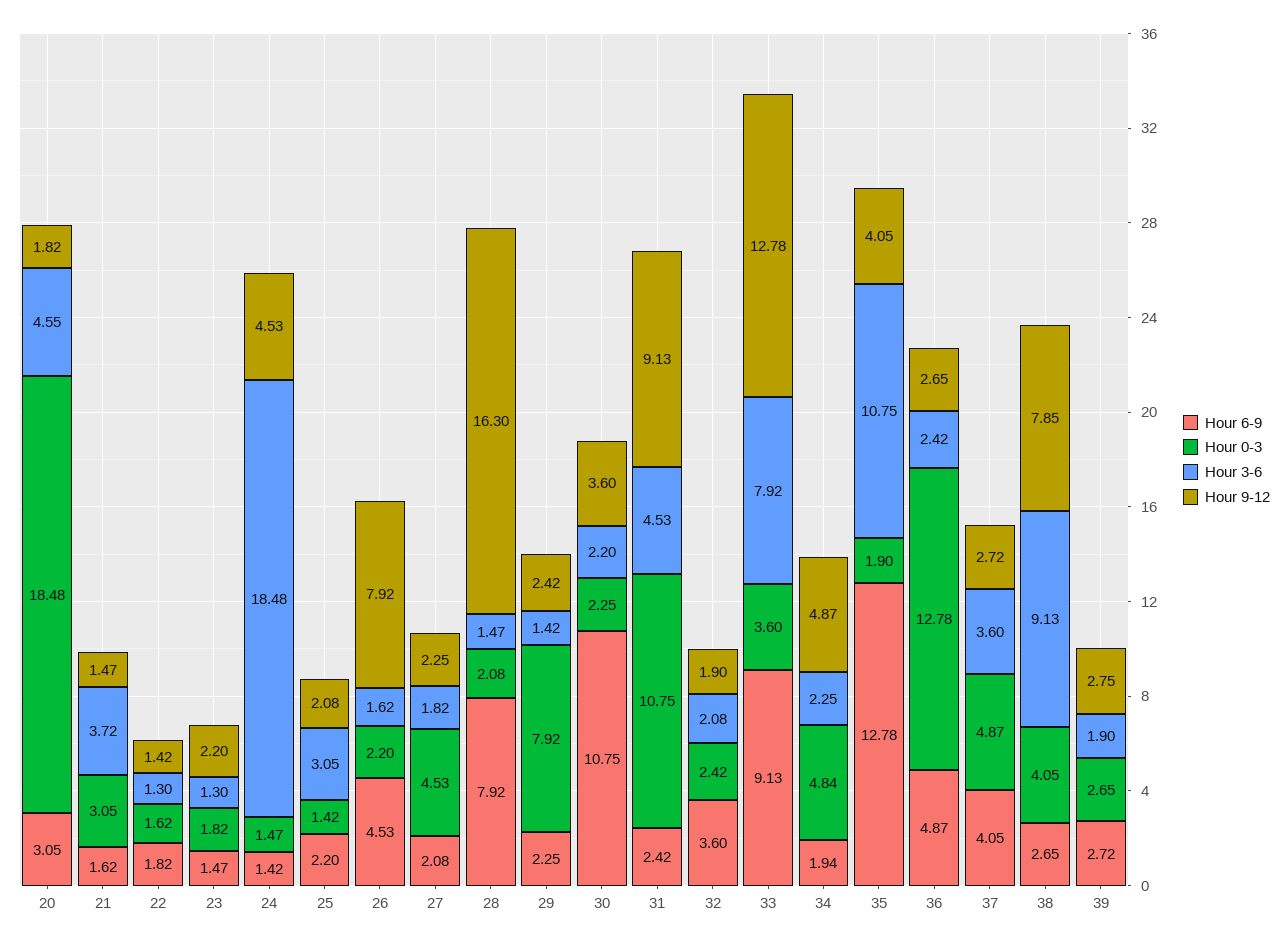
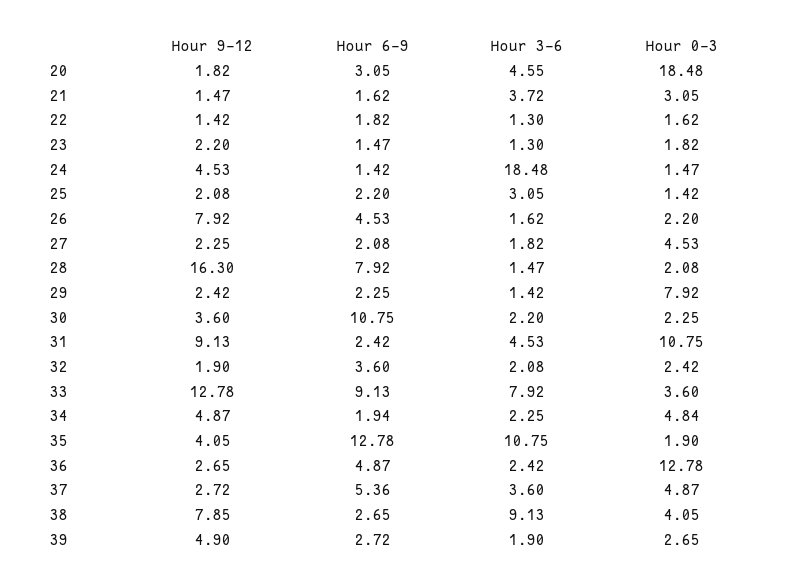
  {
    "Hour 6-9": {
      "20": 3.05,
      "21": 1.62,
      "22": 1.82,
      "23": 1.47,
      "24": 1.42,
      "25": 2.2,
      "26": 4.53,
      "27": 2.08,
      "28": 7.92,
      "29": 2.25,
      "30": 10.75,
      "31": 2.42,
      "32": 3.6,
      "33": 9.13,
      "34": 1.94,
      "35": 12.78,
      "36": 4.87,
-     "37": 4.05,
+     "37": 5.36,
      "38": 2.65,
      "39": 2.72
    },
    "Hour 0-3": {
      "20": 18.48,
      "21": 3.05,
      "22": 1.62,
      "23": 1.82,
      "24": 1.47,
      "25": 1.42,
      "26": 2.2,
      "27": 4.53,
      "28": 2.08,
      "29": 7.92,
      "30": 2.25,
      "31": 10.75,
      "32": 2.42,
      "33": 3.6,
      "34": 4.84,
      "35": 1.9,
      "36": 12.78,
      "37": 4.87,
      "38": 4.05,
      "39": 2.65
    },
    "Hour 3-6": {
      "20": 4.55,
      "21": 3.72,
      "22": 1.3,
      "23": 1.3,
      "24": 18.48,
      "25": 3.05,
      "26": 1.62,
      "27": 1.82,
      "28": 1.47,
      "29": 1.42,
      "30": 2.2,
      "31": 4.53,
      "32": 2.08,
      "33": 7.92,
      "34": 2.25,
      "35": 10.75,
      "36": 2.42,
      "37": 3.6,
      "38": 9.13,
      "39": 1.9
    },
    "Hour 9-12": {
      "20": 1.82,
      "21": 1.47,
      "22": 1.42,
      "23": 2.2,
      "24": 4.53,
      "25": 2.08,
      "26": 7.92,
      "27": 2.25,
      "28": 16.3,
      "29": 2.42,
      "30": 3.6,
      "31": 9.13,
      "32": 1.9,
      "33": 12.78,
      "34": 4.87,
      "35": 4.05,
      "36": 2.65,
      "37": 2.72,
      "38": 7.85,
-     "39": 2.75
+     "39": 4.9
    }
  }

